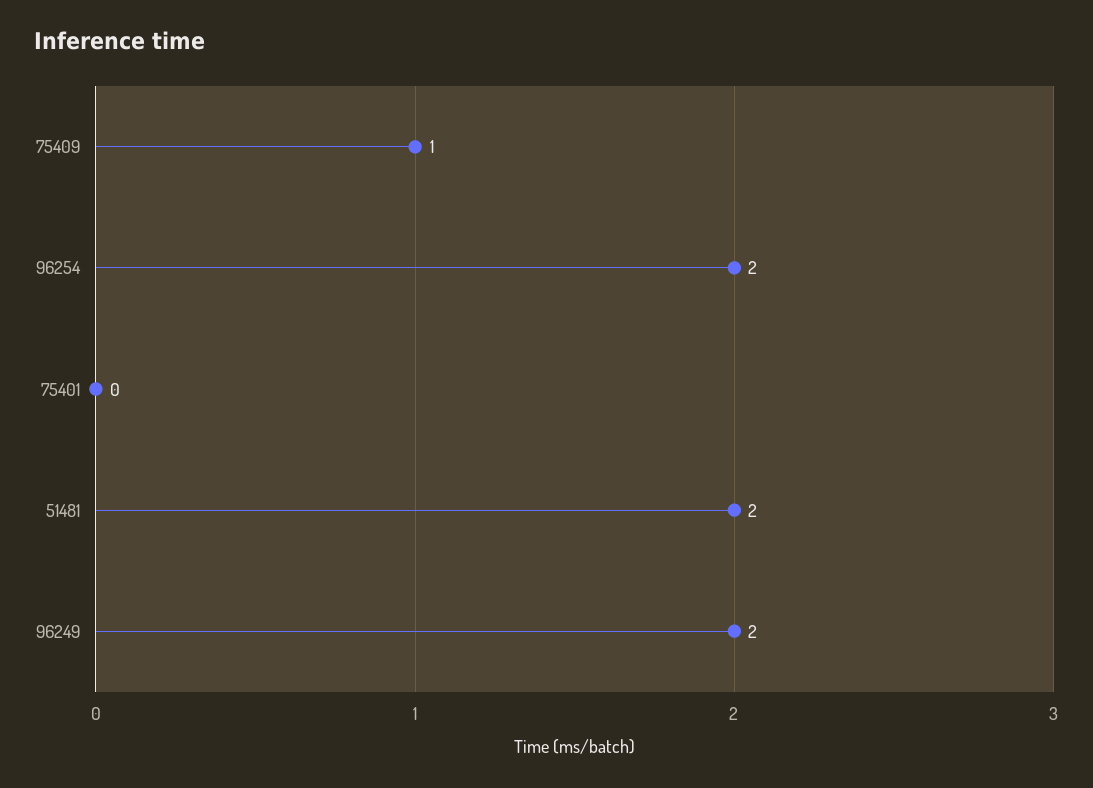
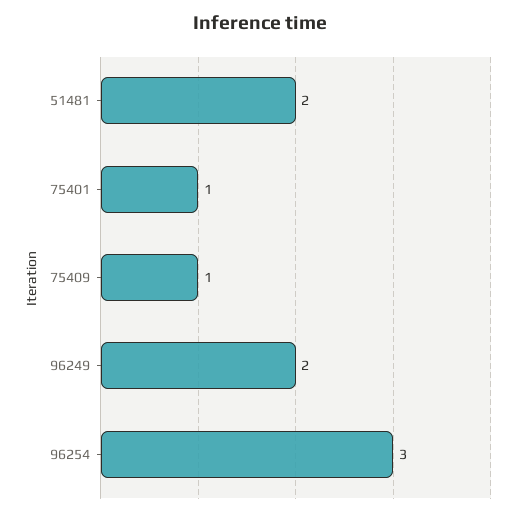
  {
    "75409": 1,
-   "96254": 2,
+   "96254": 3,
-   "75401": 0,
+   "75401": 1,
    "51481": 2,
    "96249": 2
  }

